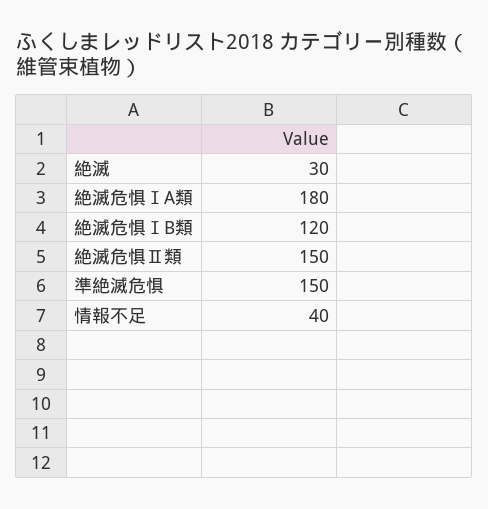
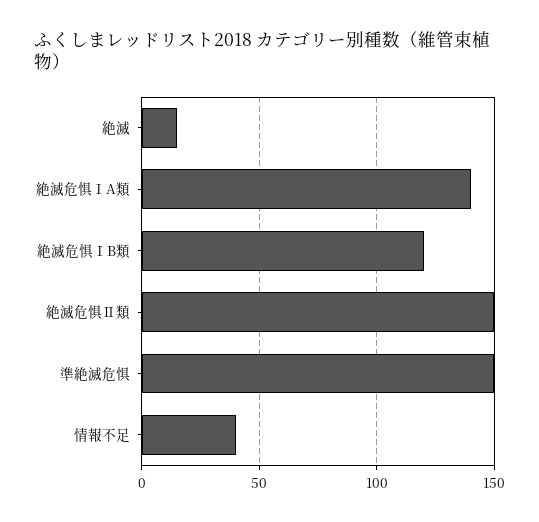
  {
-   "絶滅": 30,
+   "絶滅": 15,
-   "絶滅危惧ⅠA類": 180,
+   "絶滅危惧ⅠA類": 140,
    "絶滅危惧ⅠB類": 120,
    "絶滅危惧Ⅱ類": 150,
    "準絶滅危惧": 150,
    "情報不足": 40
  }

